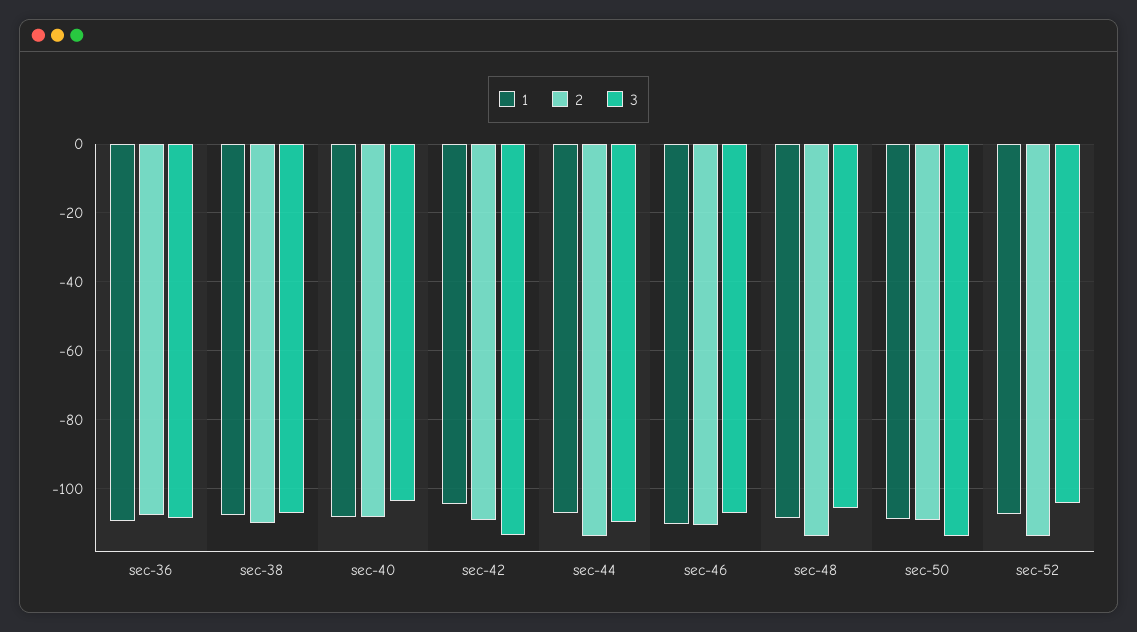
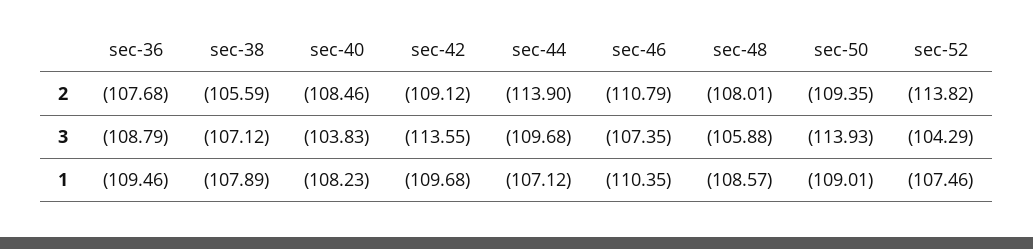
  {
    "1": {
      "sec-36": -109.46,
      "sec-38": -107.89,
      "sec-40": -108.23,
-     "sec-42": -104,
+     "sec-42": -109.68,
      "sec-44": -107.12,
      "sec-46": -110.35,
      "sec-48": -108.57,
      "sec-50": -109.01,
      "sec-52": -107.46
    },
    "2": {
      "sec-36": -107.68,
-     "sec-38": -110,
+     "sec-38": -105.59,
      "sec-40": -108.46,
      "sec-42": -109.12,
      "sec-44": -113.9,
      "sec-46": -110.79,
-     "sec-48": -114,
+     "sec-48": -108.01,
      "sec-50": -109.35,
      "sec-52": -113.82
    },
    "3": {
      "sec-36": -108.79,
      "sec-38": -107.12,
      "sec-40": -103.83,
      "sec-42": -113.55,
      "sec-44": -109.68,
      "sec-46": -107.35,
      "sec-48": -105.88,
      "sec-50": -113.93,
      "sec-52": -104.29
    }
  }

